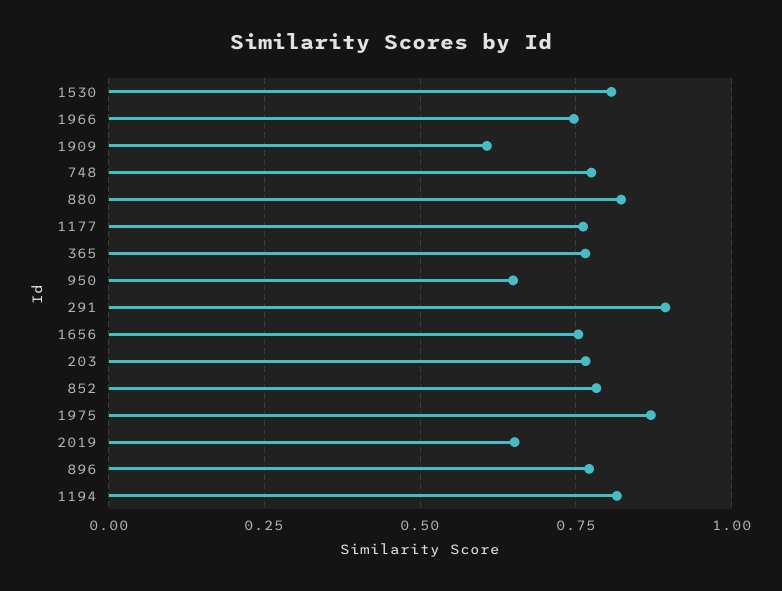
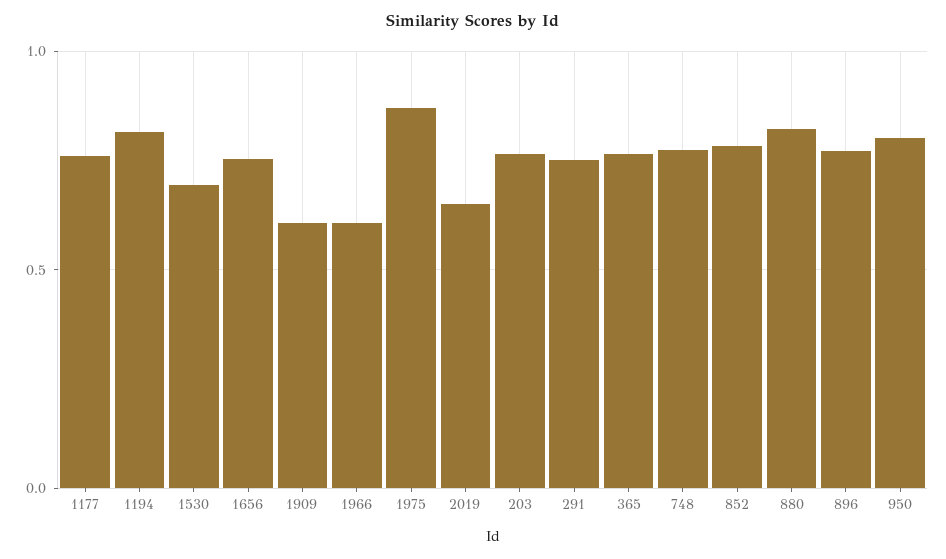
  {
-   "1530": 0.8,
+   "1530": 0.7,
-   "1966": 0.75,
+   "1966": 0.6,
    "1909": 0.6,
    "748": 0.775,
    "880": 0.825,
    "1177": 0.75,
    "365": 0.775,
-   "950": 0.65,
+   "950": 0.8,
-   "291": 0.9,
+   "291": 0.75,
    "1656": 0.75,
    "203": 0.775,
    "852": 0.775,
    "1975": 0.875,
    "2019": 0.65,
    "896": 0.775,
    "1194": 0.825
  }

